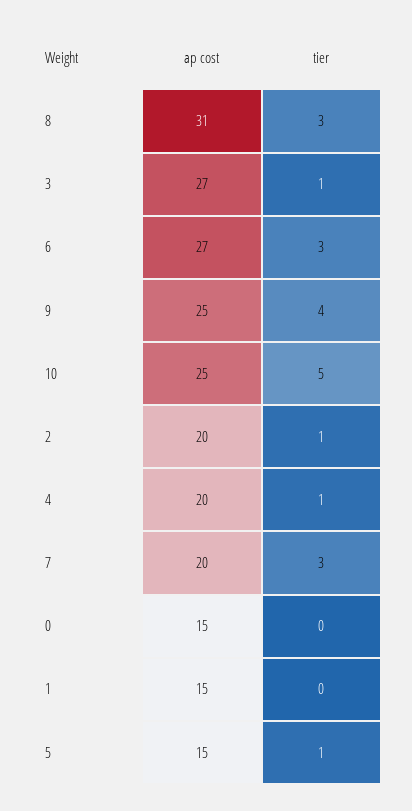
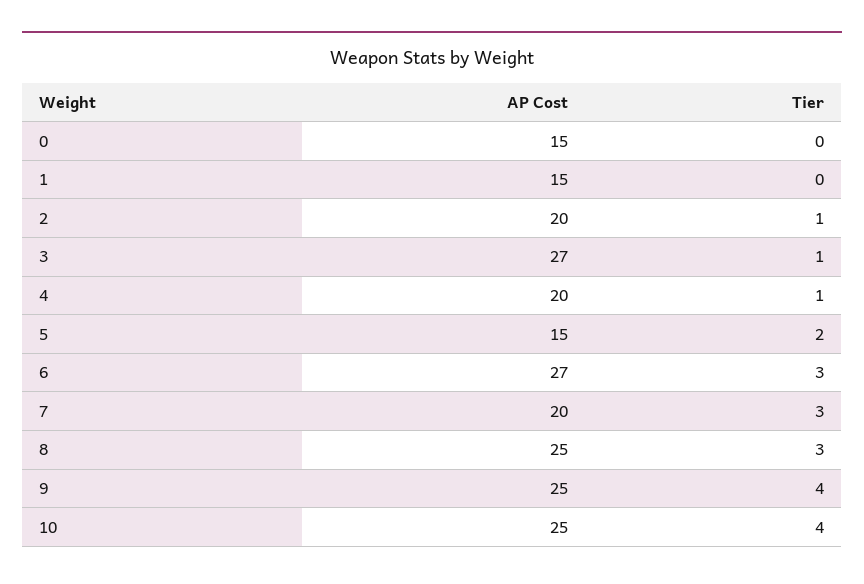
  {
    "ap cost": {
-     "8": 31,
+     "8": 25,
      "3": 27,
      "6": 27,
      "9": 25,
      "10": 25,
      "2": 20,
      "4": 20,
      "7": 20,
      "0": 15,
      "1": 15,
      "5": 15
    },
    "tier": {
      "8": 3,
      "3": 1,
      "6": 3,
      "9": 4,
-     "10": 5,
+     "10": 4,
      "2": 1,
      "4": 1,
      "7": 3,
      "0": 0,
      "1": 0,
-     "5": 1
+     "5": 2
    }
  }

